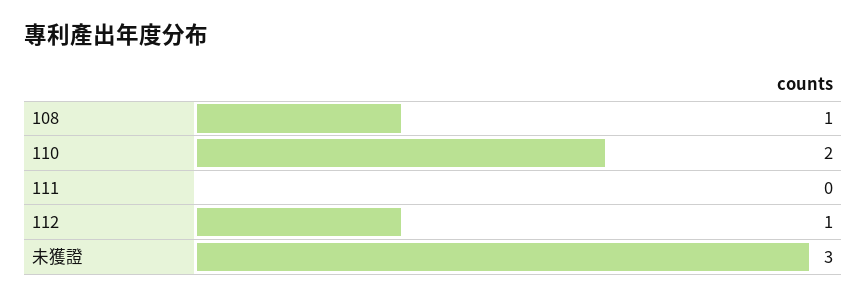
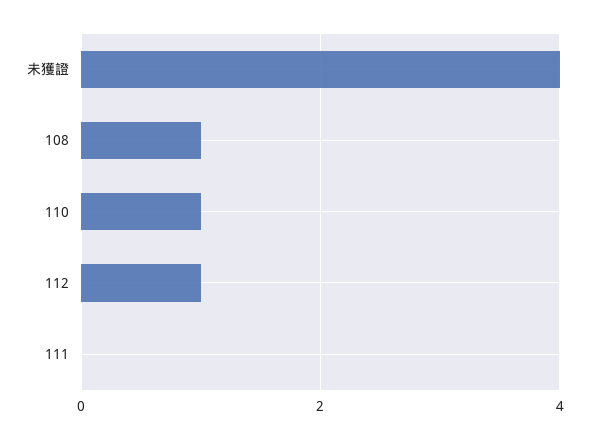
  {
    "108": 1,
-   "110": 2,
+   "110": 1,
    "111": 0,
    "112": 1,
-   "未獲證": 3
+   "未獲證": 4
  }

